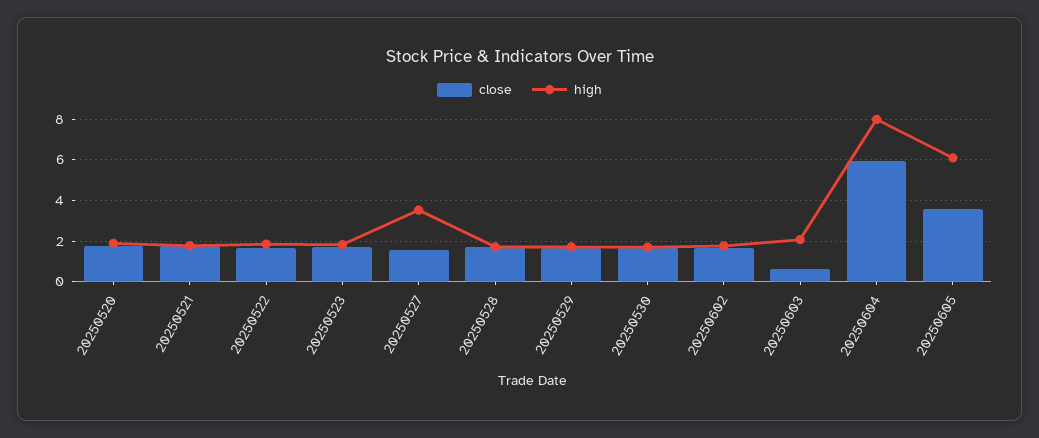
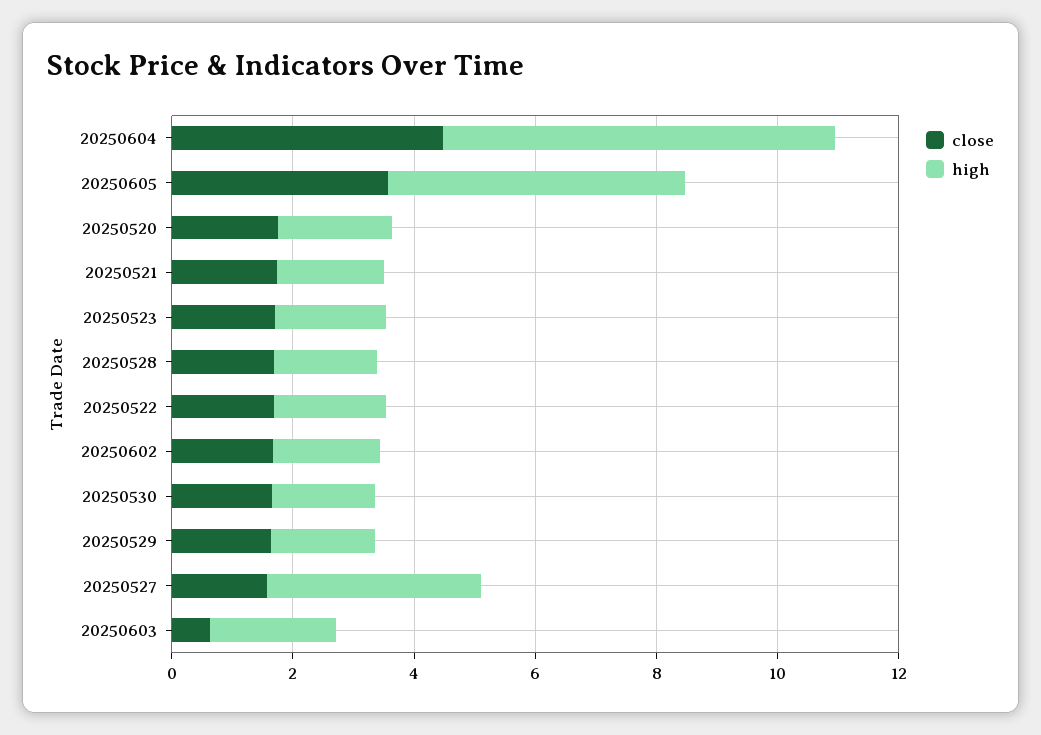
  {
    "close": {
      "20250520": 2,
      "20250521": 1.5,
      "20250522": 1.5,
      "20250523": 1.5,
      "20250527": 1.5,
      "20250528": 1.5,
      "20250529": 1.5,
      "20250530": 1.5,
      "20250602": 1.5,
      "20250603": 0.5,
-     "20250604": 6,
+     "20250604": 4.5,
      "20250605": 3.5
    },
    "high": {
      "20250520": 2,
      "20250521": 2,
      "20250522": 2,
      "20250523": 2,
      "20250527": 3.5,
      "20250528": 1.5,
      "20250529": 1.5,
      "20250530": 1.5,
      "20250602": 2,
      "20250603": 2,
-     "20250604": 8,
+     "20250604": 6.5,
-     "20250605": 6
+     "20250605": 5
    }
  }

